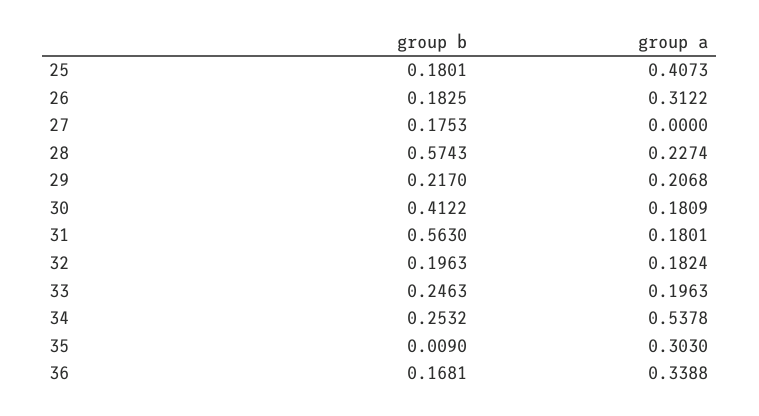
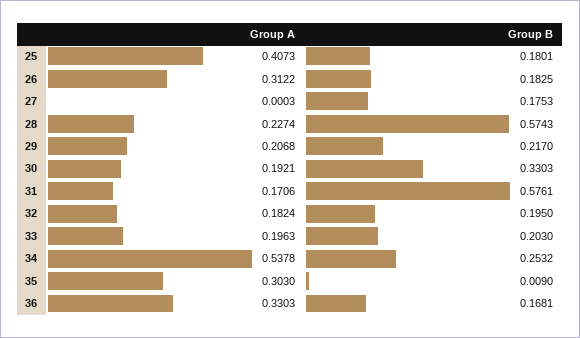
  {
    "group b": {
      "25": 0.1801,
      "26": 0.1825,
      "27": 0.1753,
      "28": 0.5743,
      "29": 0.217,
-     "30": 0.4122,
+     "30": 0.3303,
-     "31": 0.563,
+     "31": 0.5761,
-     "32": 0.1963,
+     "32": 0.195,
-     "33": 0.2463,
+     "33": 0.203,
      "34": 0.2532,
      "35": 0.009,
      "36": 0.1681
    },
    "group a": {
      "25": 0.4073,
      "26": 0.3122,
-     "27": 0,
+     "27": 0.0003,
      "28": 0.2274,
      "29": 0.2068,
-     "30": 0.1809,
+     "30": 0.1921,
-     "31": 0.1801,
+     "31": 0.1706,
      "32": 0.1824,
      "33": 0.1963,
      "34": 0.5378,
      "35": 0.303,
-     "36": 0.3388
+     "36": 0.3303
    }
  }

